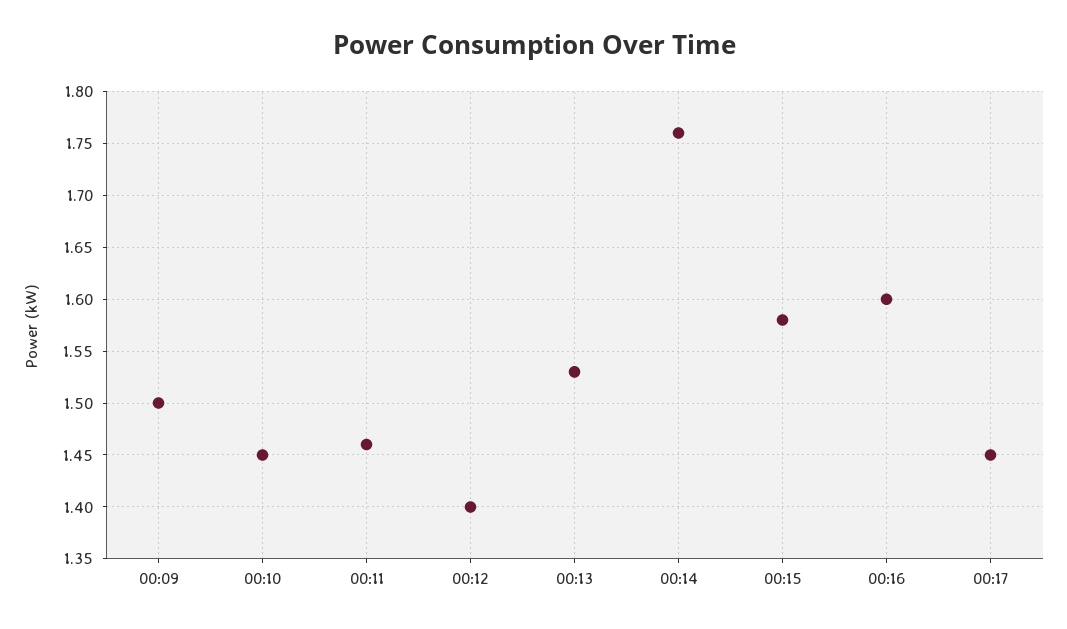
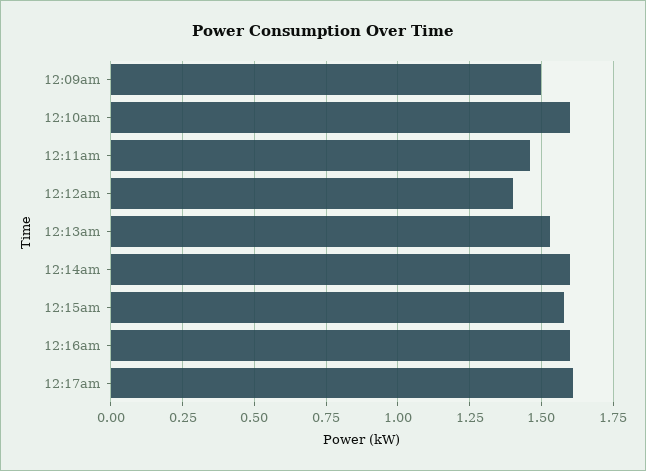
  {
    "00:09": 1.5,
-   "00:10": 1.45,
+   "00:10": 1.6,
    "00:11": 1.46,
    "00:12": 1.4,
    "00:13": 1.53,
-   "00:14": 1.76,
+   "00:14": 1.6,
    "00:15": 1.58,
    "00:16": 1.6,
-   "00:17": 1.45
+   "00:17": 1.6
  }

